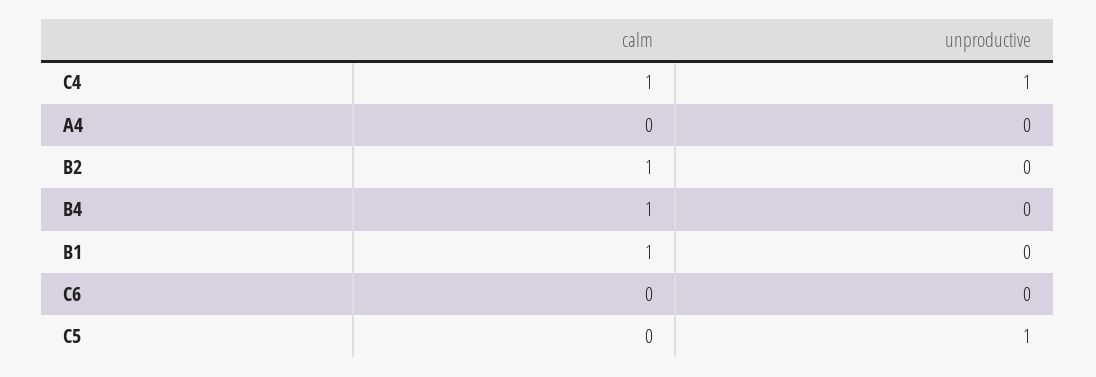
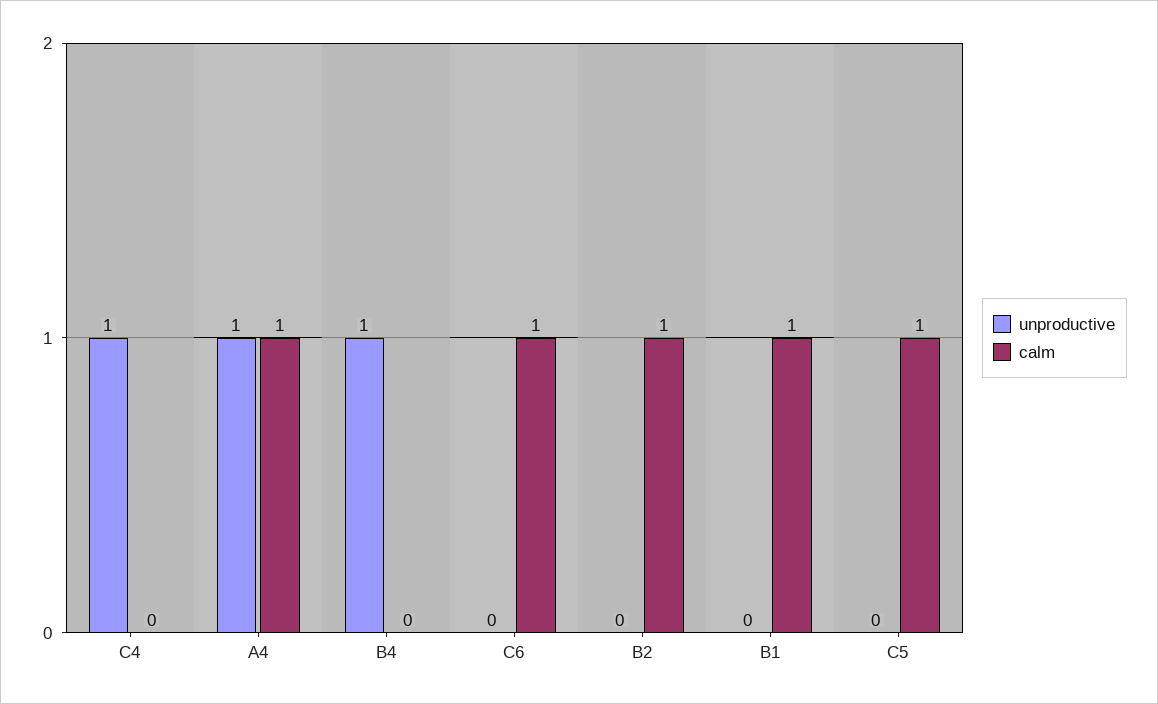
  {
    "calm": {
-     "C4": 1,
+     "C4": 0,
-     "A4": 0,
+     "A4": 1,
      "B2": 1,
-     "B4": 1,
+     "B4": 0,
      "B1": 1,
-     "C6": 0,
+     "C6": 1,
-     "C5": 0
+     "C5": 1
    },
    "unproductive": {
      "C4": 1,
-     "A4": 0,
+     "A4": 1,
      "B2": 0,
-     "B4": 0,
+     "B4": 1,
      "B1": 0,
      "C6": 0,
-     "C5": 1
+     "C5": 0
    }
  }

